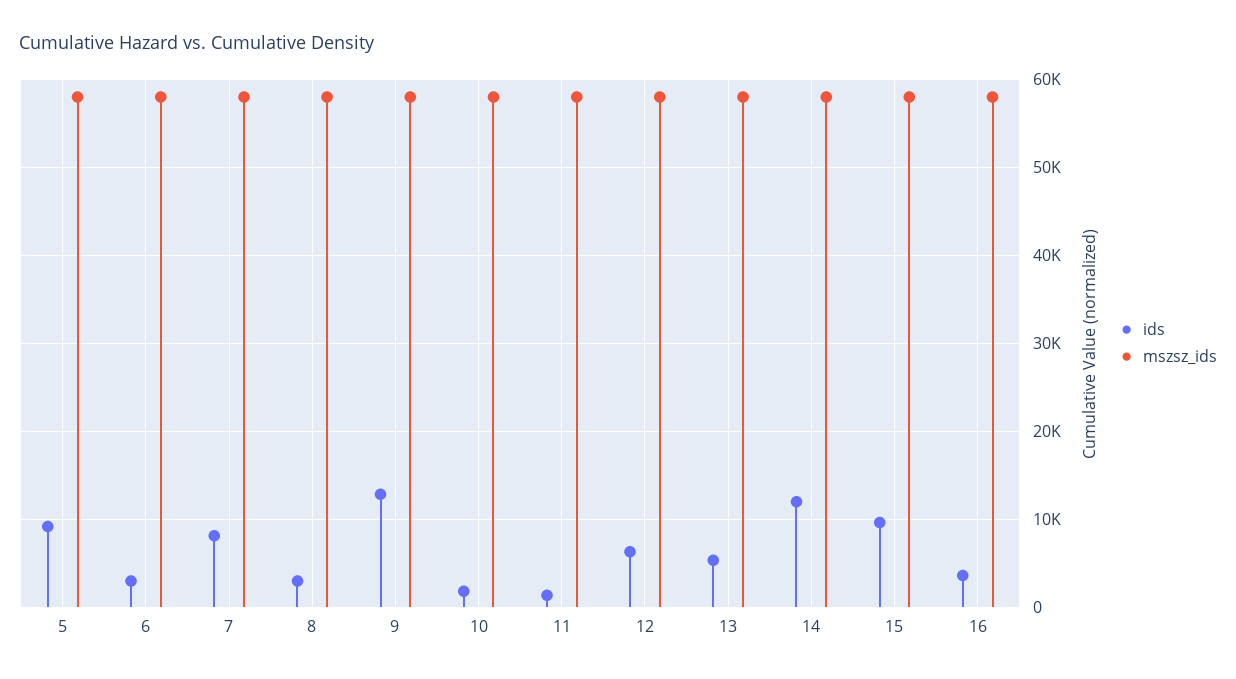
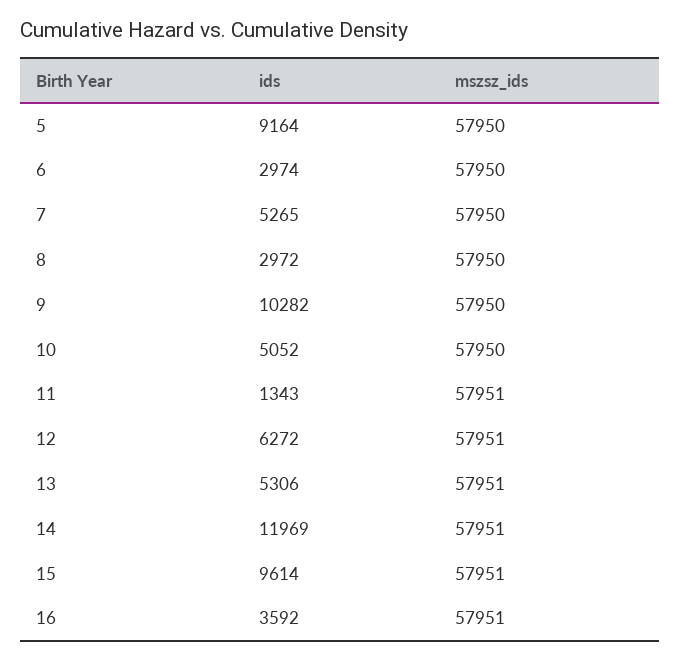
  {
    "ids": {
      "5": 9164,
      "6": 2974,
-     "7": 8000,
+     "7": 5265,
      "8": 2972,
-     "9": 13000,
+     "9": 10282,
-     "10": 2000,
+     "10": 5052,
      "11": 1343,
      "12": 6272,
      "13": 5306,
      "14": 11969,
      "15": 9614,
      "16": 3592
    },
    "mszsz_ids": {
      "5": 57950,
      "6": 57950,
      "7": 57950,
      "8": 57950,
      "9": 57950,
      "10": 57950,
      "11": 57951,
      "12": 57951,
      "13": 57951,
      "14": 57951,
      "15": 57951,
      "16": 57951
    }
  }

